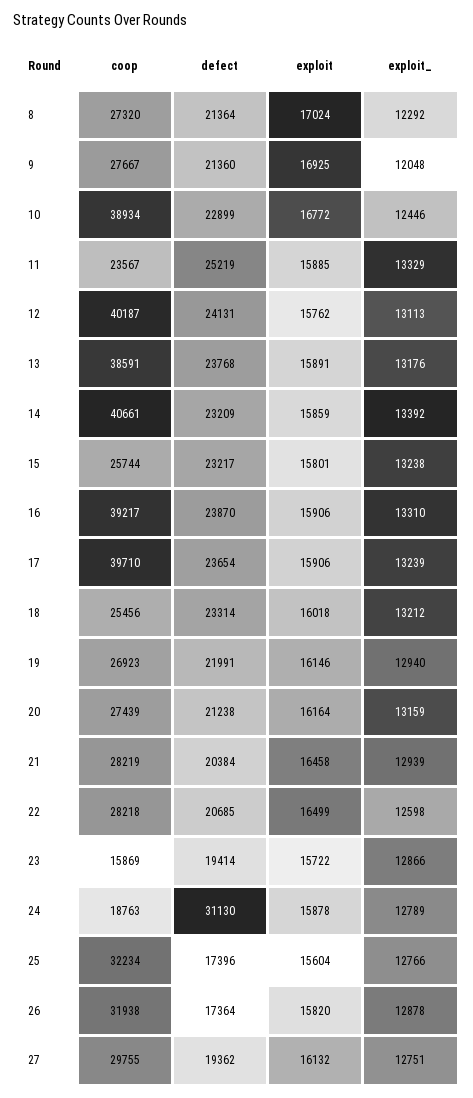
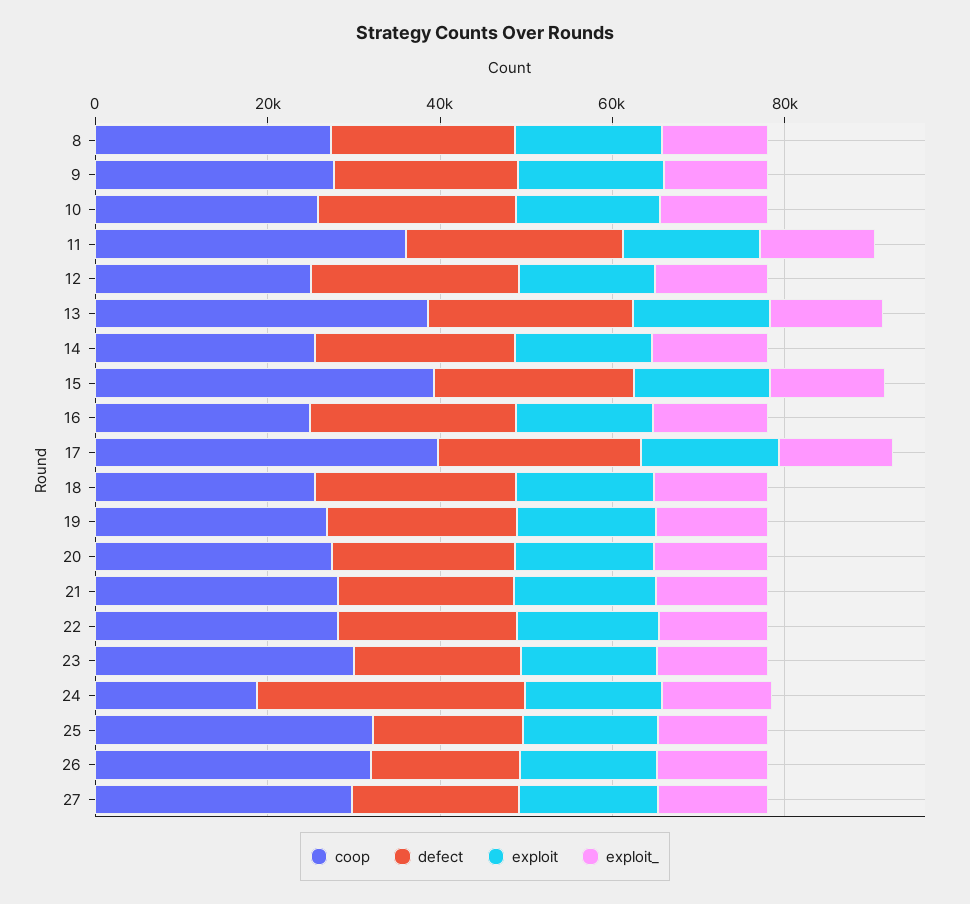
  {
    "coop": {
      "8": 27320,
      "9": 27667,
-     "10": 38934,
+     "10": 25000,
-     "11": 23567,
+     "11": 35000,
-     "12": 40187,
+     "12": 25000,
      "13": 38591,
-     "14": 40661,
+     "14": 25000,
-     "15": 25744,
+     "15": 40000,
-     "16": 39217,
+     "16": 25000,
      "17": 39710,
      "18": 25456,
      "19": 26923,
      "20": 27439,
      "21": 28219,
      "22": 28218,
-     "23": 15869,
+     "23": 30000,
      "24": 18763,
      "25": 32234,
      "26": 31938,
      "27": 29755
    },
    "defect": {
      "8": 21364,
      "9": 21360,
      "10": 22899,
      "11": 25219,
      "12": 24131,
      "13": 23768,
      "14": 23209,
      "15": 23217,
      "16": 23870,
      "17": 23654,
      "18": 23314,
      "19": 21991,
      "20": 21238,
      "21": 20384,
      "22": 20685,
      "23": 19414,
      "24": 31130,
      "25": 17396,
      "26": 17364,
      "27": 19362
    },
    "exploit": {
      "8": 17024,
      "9": 16925,
      "10": 16772,
      "11": 15885,
      "12": 15762,
      "13": 15891,
      "14": 15859,
      "15": 15801,
      "16": 15906,
      "17": 15906,
      "18": 16018,
      "19": 16146,
      "20": 16164,
      "21": 16458,
      "22": 16499,
      "23": 15722,
      "24": 15878,
      "25": 15604,
      "26": 15820,
      "27": 16132
    },
    "exploit_": {
      "8": 12292,
      "9": 12048,
      "10": 12446,
      "11": 13329,
      "12": 13113,
      "13": 13176,
      "14": 13392,
      "15": 13238,
      "16": 13310,
      "17": 13239,
      "18": 13212,
      "19": 12940,
      "20": 13159,
      "21": 12939,
      "22": 12598,
      "23": 12866,
      "24": 12789,
      "25": 12766,
      "26": 12878,
      "27": 12751
    }
  }

